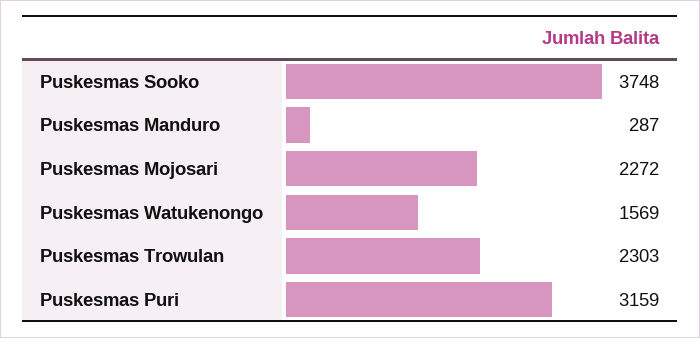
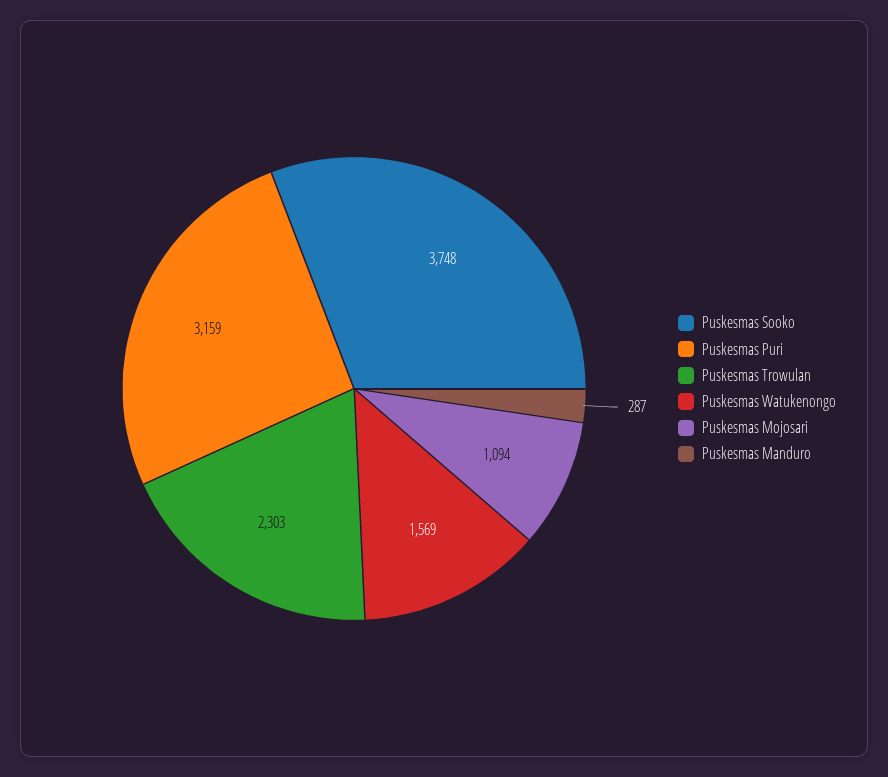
  {
    "Puskesmas Sooko": 3748,
    "Puskesmas Manduro": 287,
-   "Puskesmas Mojosari": 2272,
+   "Puskesmas Mojosari": 1094,
    "Puskesmas Watukenongo": 1569,
    "Puskesmas Trowulan": 2303,
    "Puskesmas Puri": 3159
  }

